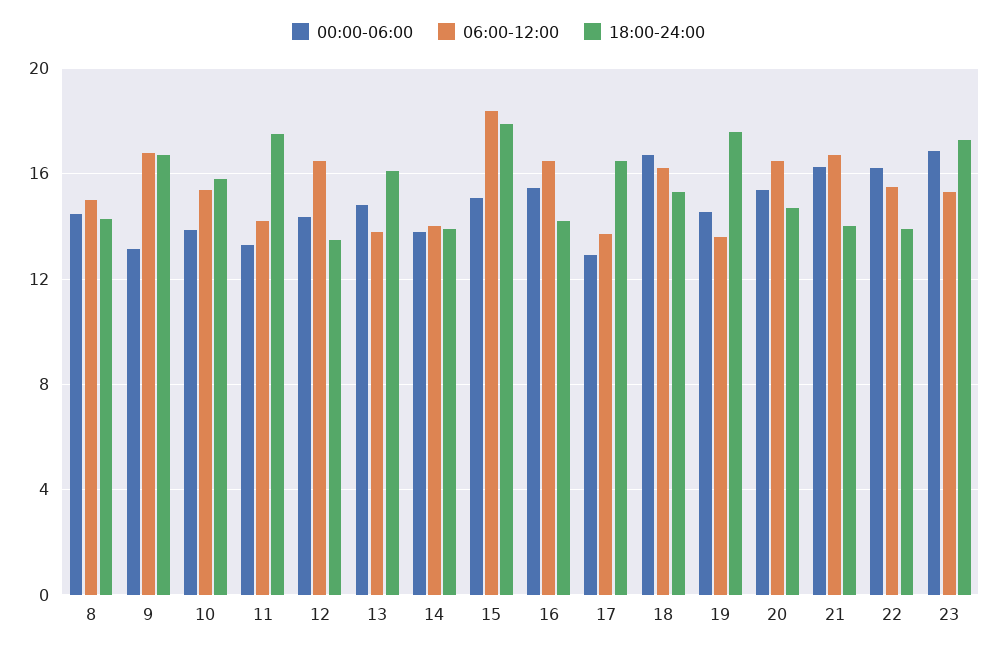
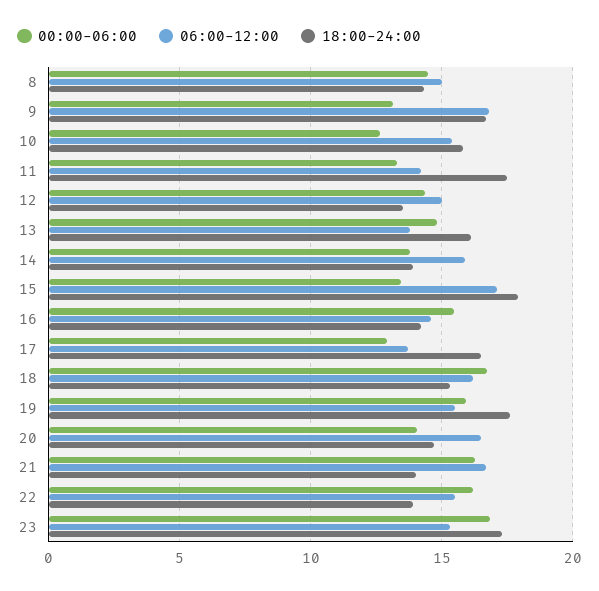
  {
    "00:00-06:00": {
      "8": 14.5,
      "9": 13,
-     "10": 14,
+     "10": 12.5,
      "11": 13.5,
      "12": 14.5,
      "13": 15,
      "14": 14,
-     "15": 15,
+     "15": 13.5,
      "16": 15.5,
      "17": 13,
      "18": 16.5,
-     "19": 14.5,
+     "19": 16,
-     "20": 15.5,
+     "20": 14,
      "21": 16.5,
      "22": 16,
      "23": 17
    },
    "06:00-12:00": {
      "8": 15,
      "9": 17,
      "10": 15.5,
      "11": 14,
-     "12": 16.5,
+     "12": 15,
      "13": 14,
-     "14": 14,
+     "14": 16,
-     "15": 18.5,
+     "15": 17,
-     "16": 16.5,
+     "16": 14.5,
      "17": 13.5,
      "18": 16,
-     "19": 13.5,
+     "19": 15.5,
      "20": 16.5,
      "21": 16.5,
      "22": 15.5,
      "23": 15.5
    },
    "18:00-24:00": {
      "8": 14.5,
      "9": 16.5,
      "10": 16,
      "11": 17.5,
      "12": 13.5,
      "13": 16,
      "14": 14,
      "15": 18,
      "16": 14,
      "17": 16.5,
      "18": 15.5,
      "19": 17.5,
      "20": 14.5,
      "21": 14,
      "22": 14,
      "23": 17.5
    }
  }

